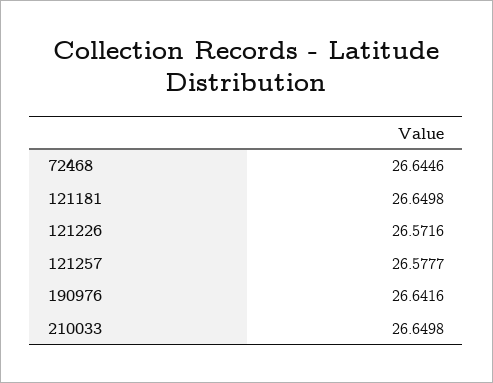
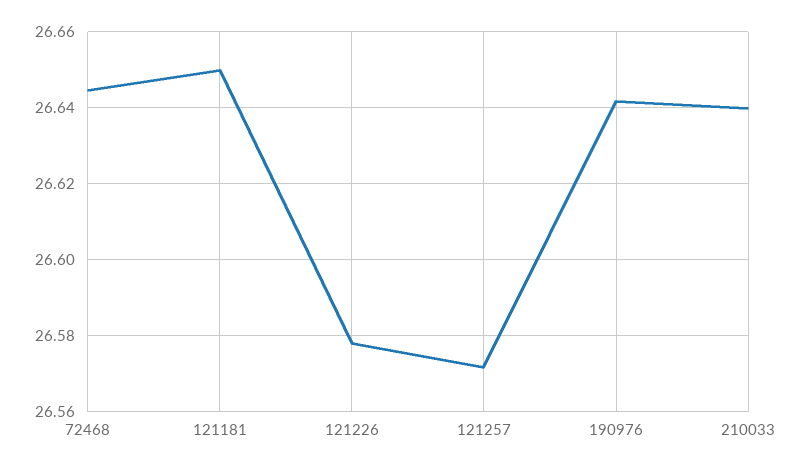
  {
    "72468": 26.6446,
    "121181": 26.6498,
-   "121226": 26.5716,
+   "121226": 26.578,
-   "121257": 26.5777,
+   "121257": 26.572,
    "190976": 26.6416,
-   "210033": 26.6498
+   "210033": 26.64
  }

